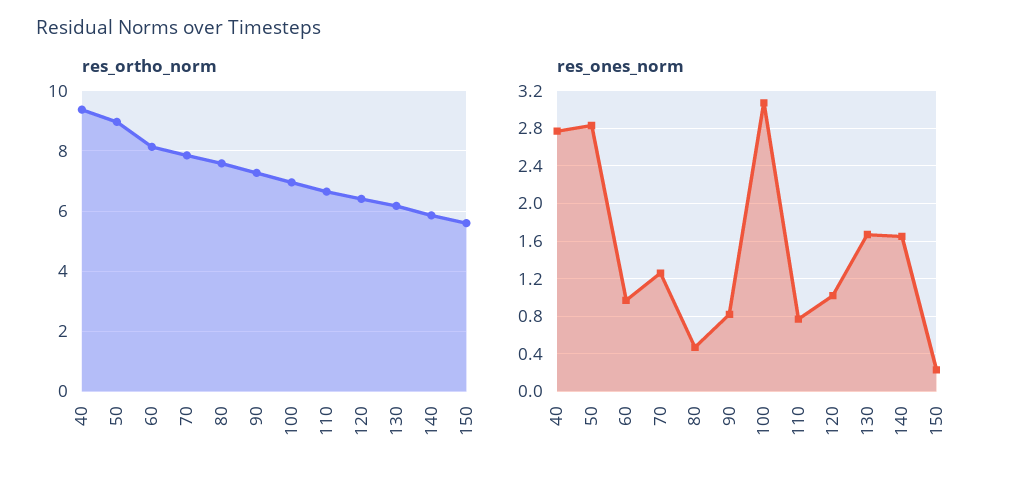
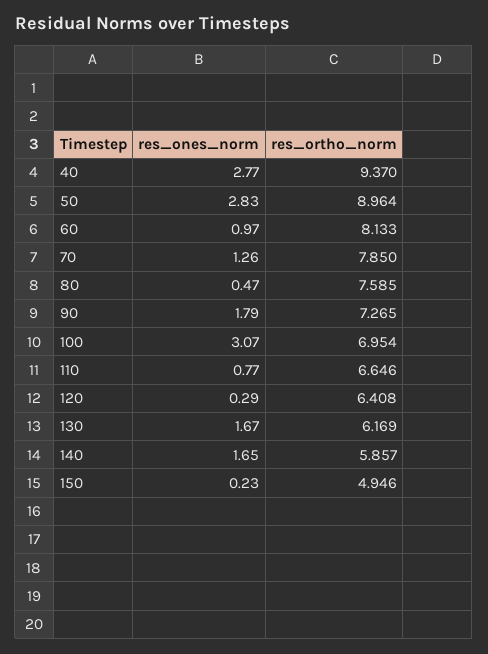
  {
    "res_ortho_norm": {
      "40": 9.37,
      "50": 8.964,
      "60": 8.133,
      "70": 7.85,
      "80": 7.585,
      "90": 7.265,
      "100": 6.954,
      "110": 6.646,
      "120": 6.408,
      "130": 6.169,
      "140": 5.857,
-     "150": 5.6
+     "150": 4.946
    },
    "res_ones_norm": {
      "40": 2.77,
      "50": 2.83,
      "60": 0.97,
      "70": 1.26,
      "80": 0.47,
-     "90": 0.8,
+     "90": 1.79,
      "100": 3.07,
      "110": 0.77,
-     "120": 1,
+     "120": 0.29,
      "130": 1.67,
      "140": 1.65,
      "150": 0.23
    }
  }

